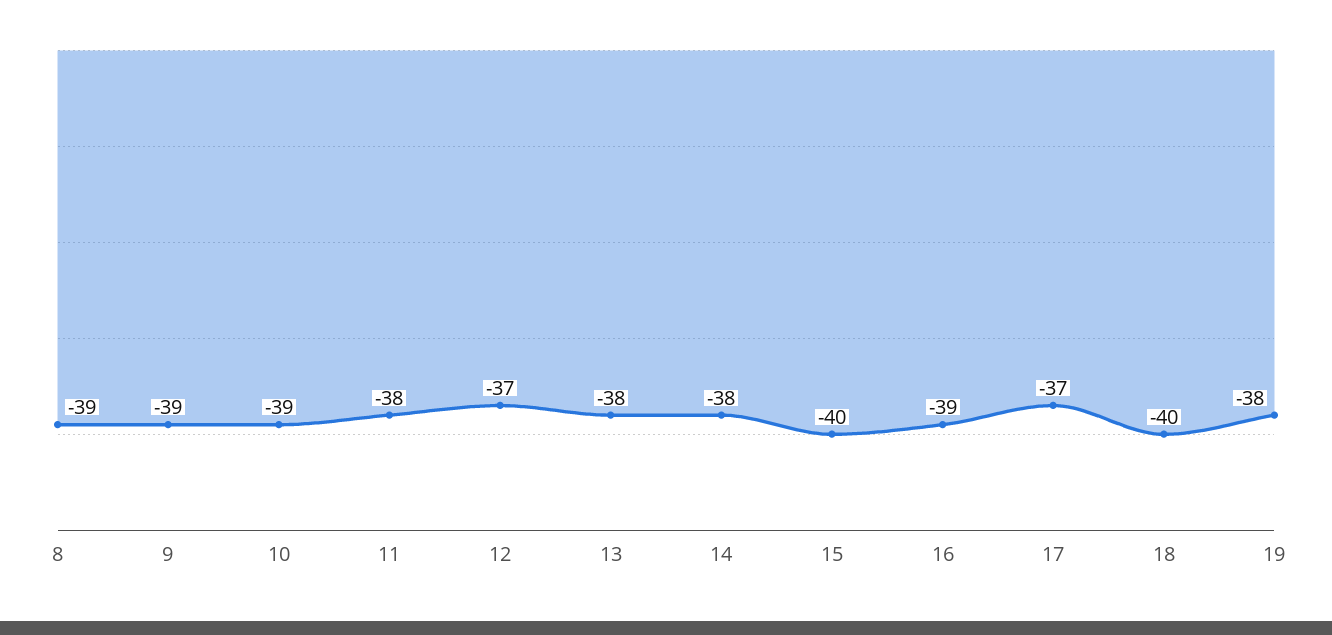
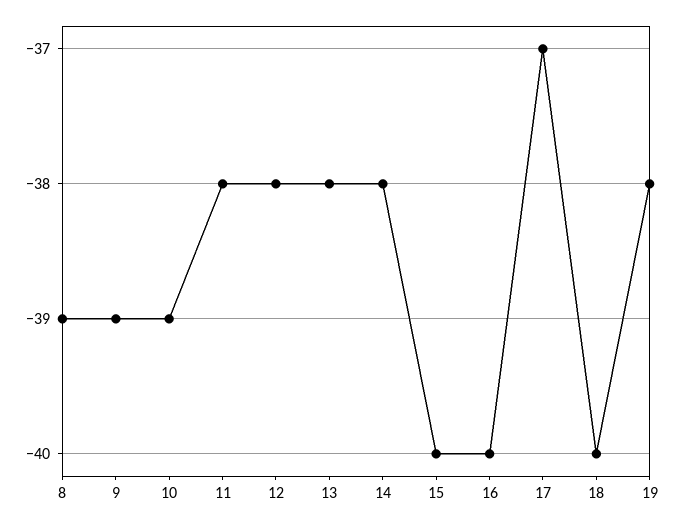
  {
    "8": -39,
    "9": -39,
    "10": -39,
    "11": -38,
-   "12": -37,
+   "12": -38,
    "13": -38,
    "14": -38,
    "15": -40,
-   "16": -39,
+   "16": -40,
    "17": -37,
    "18": -40,
    "19": -38
  }

